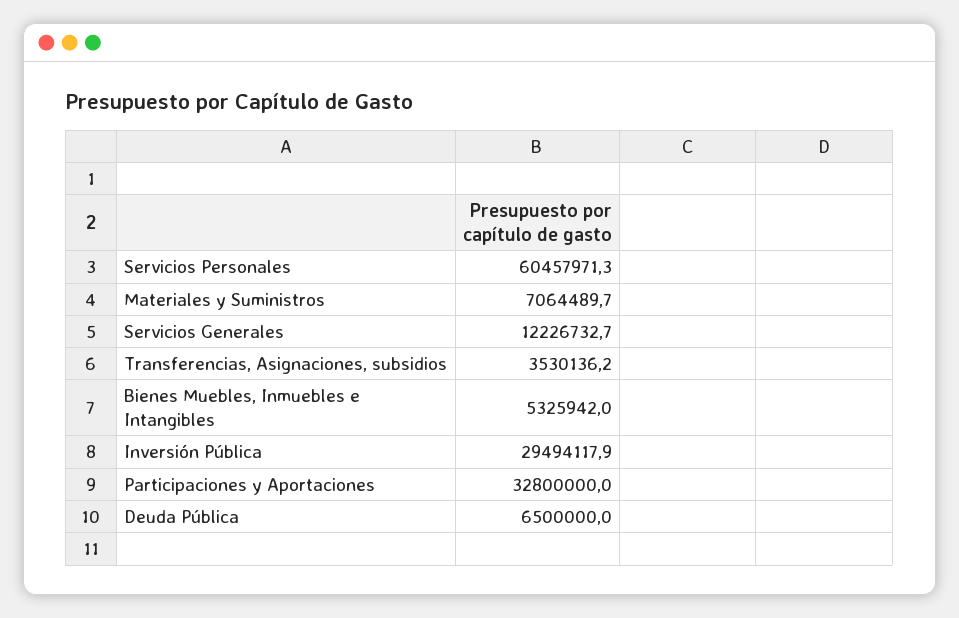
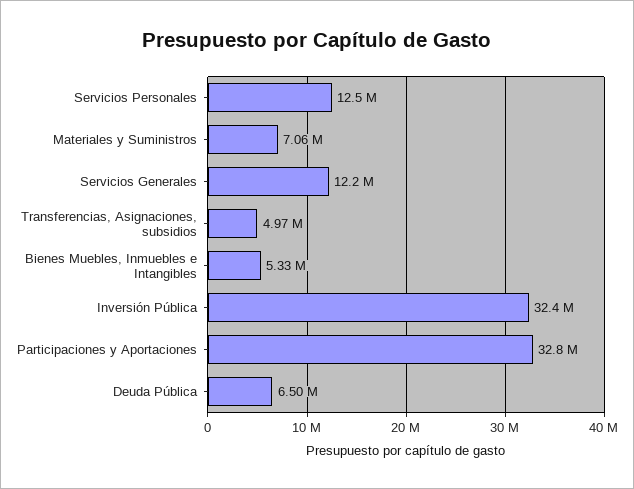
  {
-   "Servicios Personales": 60457971.3,
+   "Servicios Personales": 12500000,
    "Materiales y Suministros": 7064489.7,
    "Servicios Generales": 12226732.7,
-   "Transferencias, Asignaciones, subsidios": 3530136.2,
+   "Transferencias, Asignaciones, subsidios": 4970000,
    "Bienes Muebles, Inmuebles e Intangibles": 5325942,
-   "Inversión Pública": 29494117.9,
+   "Inversión Pública": 32400000,
    "Participaciones y Aportaciones": 32800000,
    "Deuda Pública": 6500000
  }

